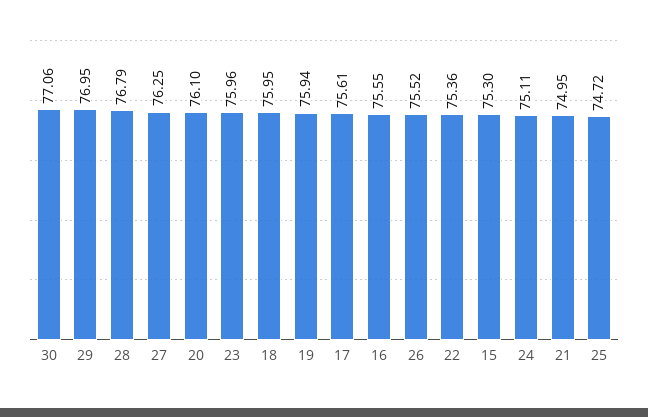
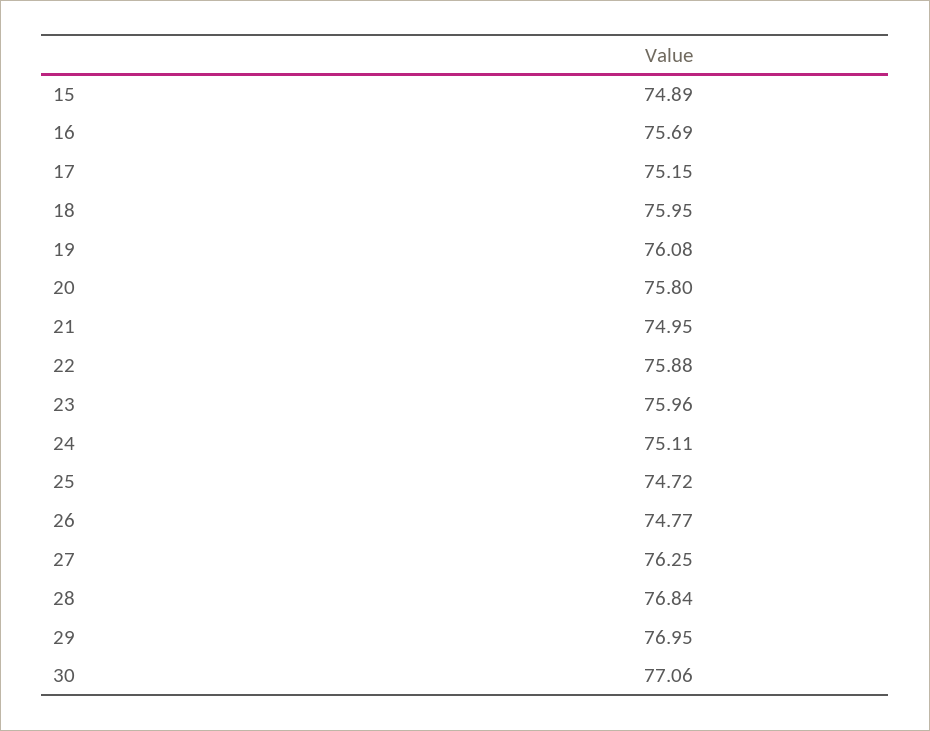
  {
    "30": 77.06,
    "29": 76.95,
-   "28": 76.79,
+   "28": 76.84,
    "27": 76.25,
-   "20": 76.1,
+   "20": 75.8,
    "23": 75.96,
    "18": 75.95,
-   "19": 75.94,
+   "19": 76.08,
-   "17": 75.61,
+   "17": 75.15,
-   "16": 75.55,
+   "16": 75.69,
-   "26": 75.52,
+   "26": 74.77,
-   "22": 75.36,
+   "22": 75.88,
-   "15": 75.3,
+   "15": 74.89,
    "24": 75.11,
    "21": 74.95,
    "25": 74.72
  }

